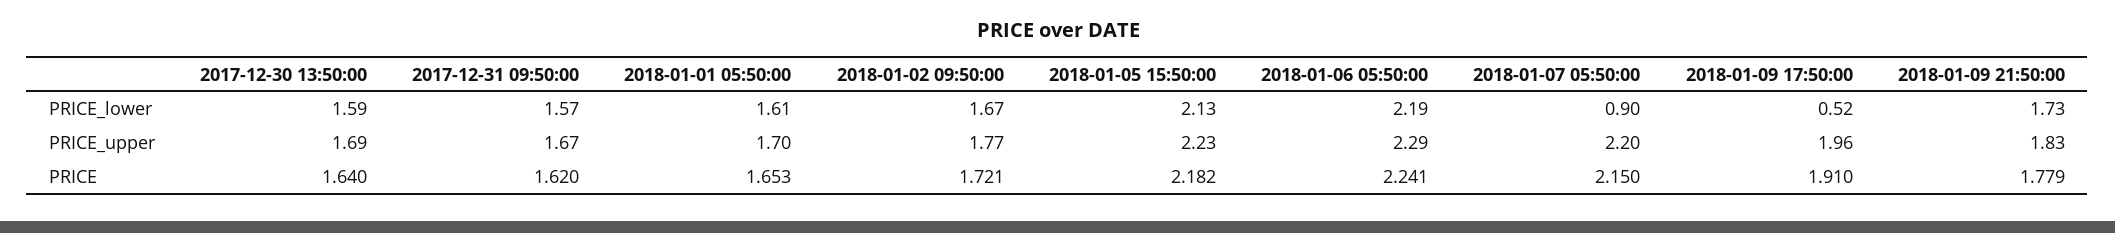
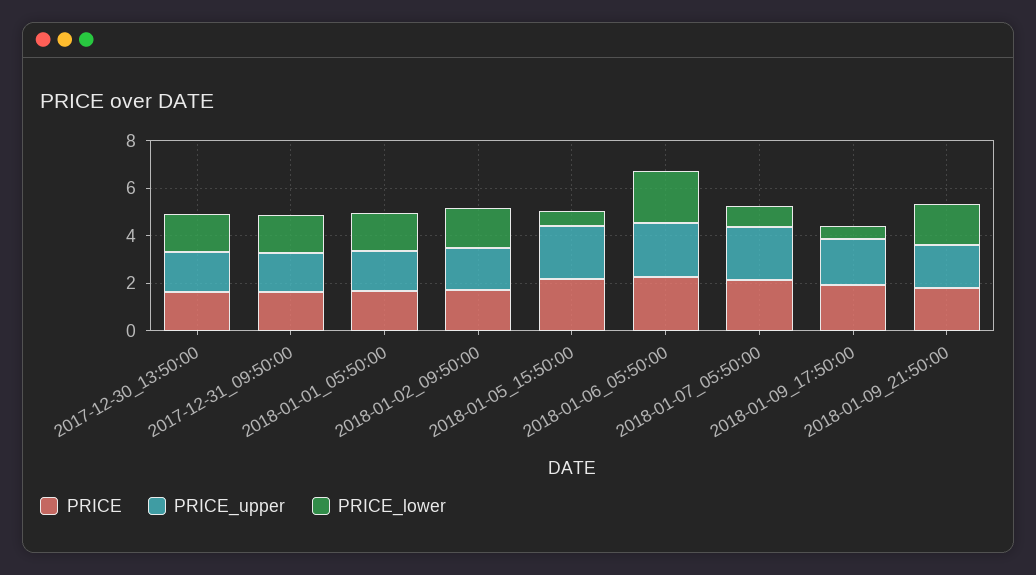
  {
    "PRICE_lower": {
      "2017-12-30 13:50:00": 1.59,
      "2017-12-31 09:50:00": 1.57,
      "2018-01-01 05:50:00": 1.61,
      "2018-01-02 09:50:00": 1.67,
-     "2018-01-05 15:50:00": 2.13,
+     "2018-01-05 15:50:00": 0.5,
      "2018-01-06 05:50:00": 2.19,
      "2018-01-07 05:50:00": 0.9,
      "2018-01-09 17:50:00": 0.52,
      "2018-01-09 21:50:00": 1.73
    },
    "PRICE_upper": {
      "2017-12-30 13:50:00": 1.69,
      "2017-12-31 09:50:00": 1.67,
      "2018-01-01 05:50:00": 1.7,
      "2018-01-02 09:50:00": 1.77,
      "2018-01-05 15:50:00": 2.23,
      "2018-01-06 05:50:00": 2.29,
      "2018-01-07 05:50:00": 2.2,
      "2018-01-09 17:50:00": 1.96,
      "2018-01-09 21:50:00": 1.83
    },
    "PRICE": {
      "2017-12-30 13:50:00": 1.64,
      "2017-12-31 09:50:00": 1.62,
      "2018-01-01 05:50:00": 1.653,
      "2018-01-02 09:50:00": 1.721,
      "2018-01-05 15:50:00": 2.182,
      "2018-01-06 05:50:00": 2.241,
      "2018-01-07 05:50:00": 2.15,
      "2018-01-09 17:50:00": 1.91,
      "2018-01-09 21:50:00": 1.779
    }
  }

